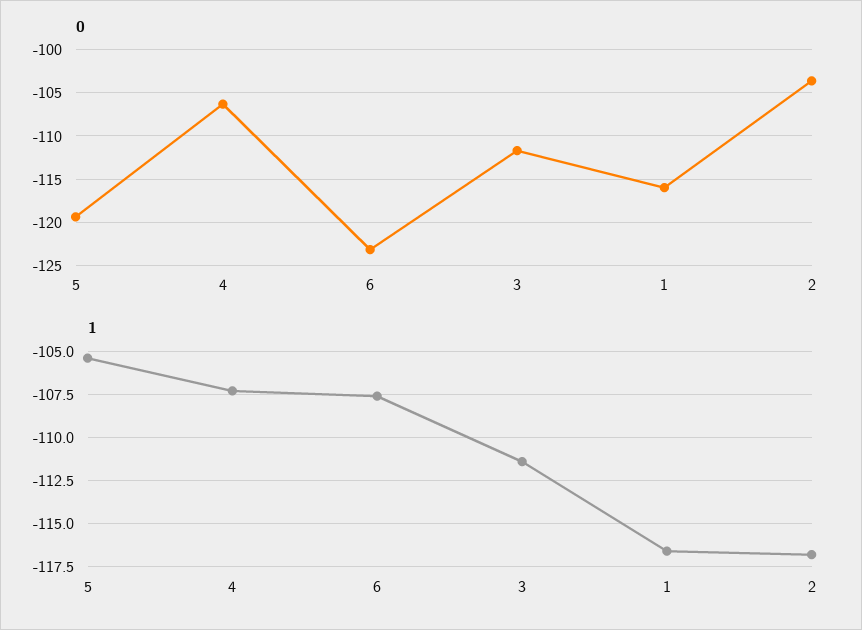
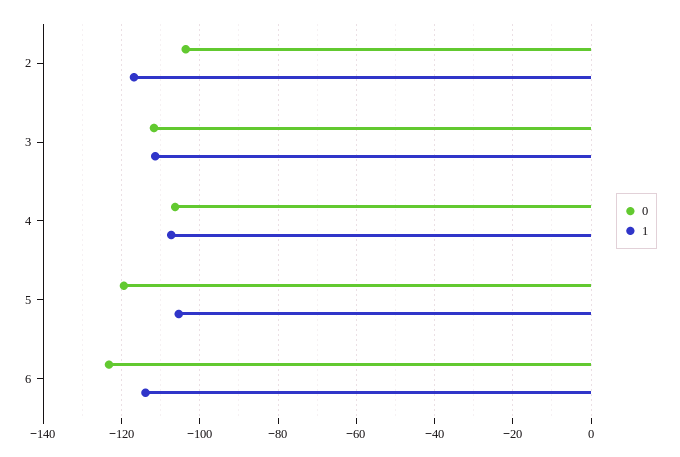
  {
    "0": {
      "5": -119,
      "4": -106,
      "6": -123,
      "3": -112,
-     "1": -116,
      "2": -104
    },
    "1": {
      "5": -105.5,
      "4": -107.5,
-     "6": -107.5,
+     "6": -114,
      "3": -111.5,
-     "1": -116.5,
      "2": -117
    }
  }

